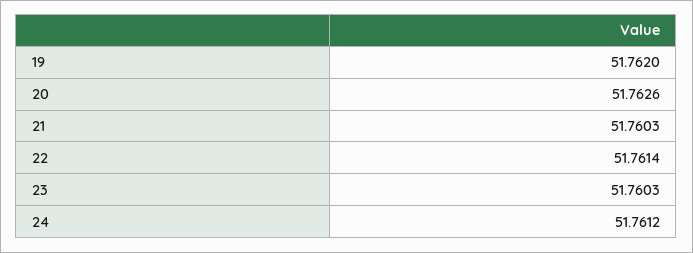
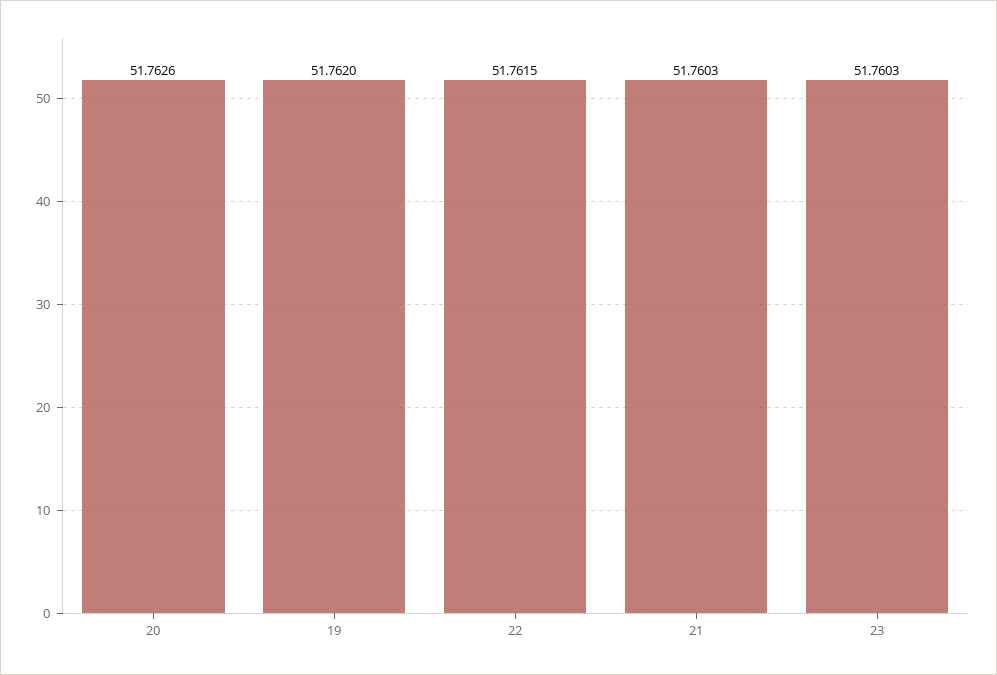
  {
    "19": 51.762,
    "20": 51.7626,
    "21": 51.7603,
-   "22": 51.7614,
+   "22": 51.7615,
-   "23": 51.7603,
+   "23": 51.7603
-   "24": 51.7612
  }

